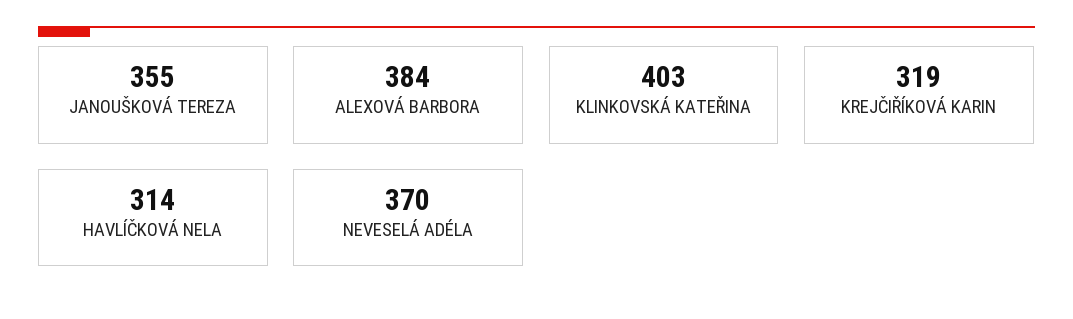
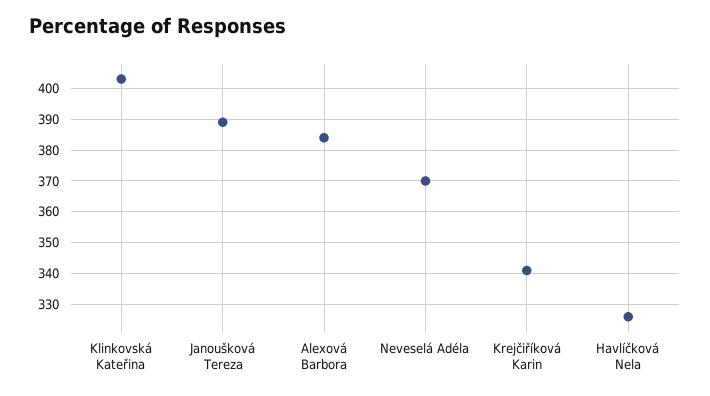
  {
-   "JANOUŠKOVÁ TEREZA": 355,
+   "JANOUŠKOVÁ TEREZA": 390,
    "ALEXOVÁ BARBORA": 384,
    "KLINKOVSKÁ KATEŘINA": 403,
-   "KREJČIŘÍKOVÁ KARIN": 319,
+   "KREJČIŘÍKOVÁ KARIN": 340,
-   "HAVLÍČKOVÁ NELA": 314,
+   "HAVLÍČKOVÁ NELA": 325,
    "NEVESELÁ ADÉLA": 370
  }

